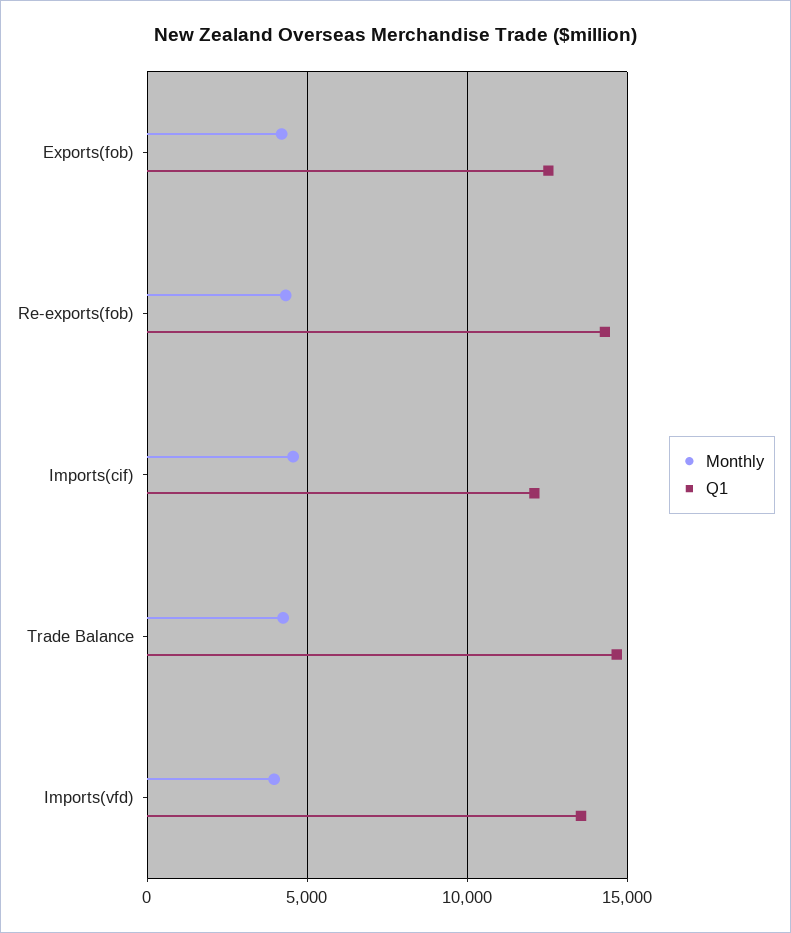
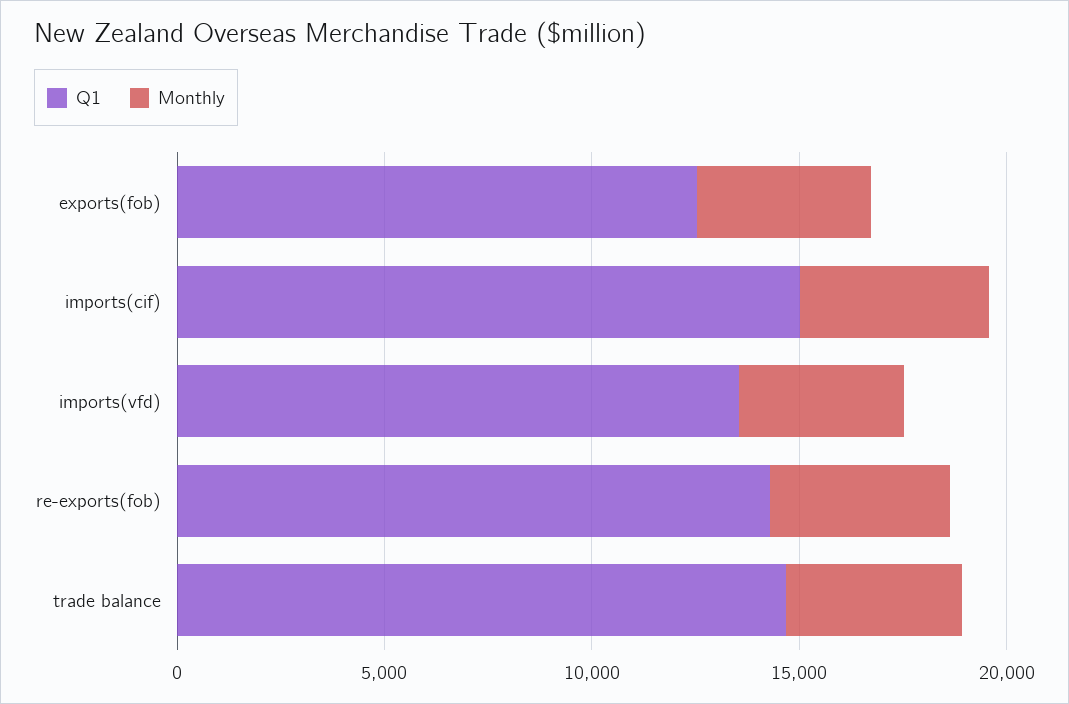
  {
    "Monthly": {
      "Exports(fob)": 4000,
      "Re-exports(fob)": 4500,
      "Imports(cif)": 4500,
      "Trade Balance": 4000,
      "Imports(vfd)": 4000
    },
    "Q1": {
      "Exports(fob)": 12500,
      "Re-exports(fob)": 14500,
-     "Imports(cif)": 12000,
+     "Imports(cif)": 15000,
      "Trade Balance": 14500,
      "Imports(vfd)": 13500
    }
  }

